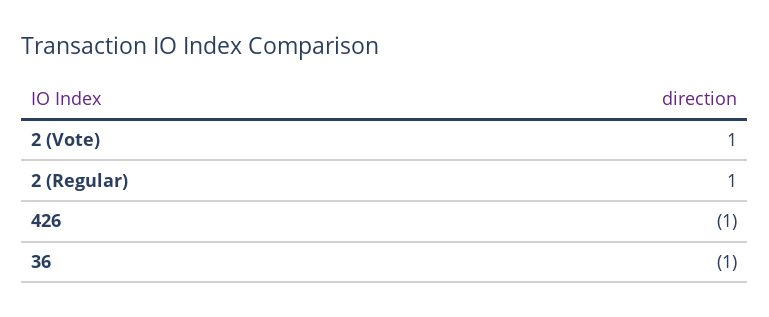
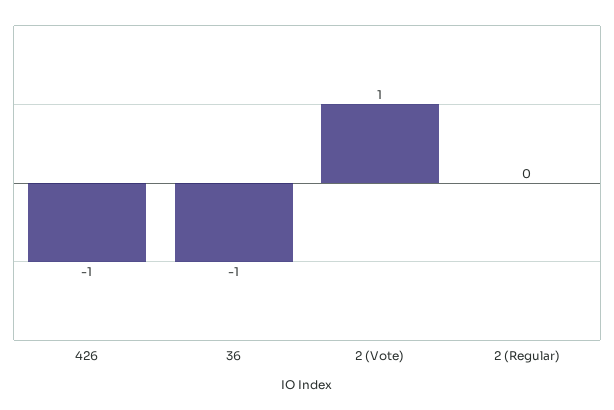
  {
    "2 (Vote)": 1,
-   "2 (Regular)": 1,
+   "2 (Regular)": 0,
    "426": -1,
    "36": -1
  }

